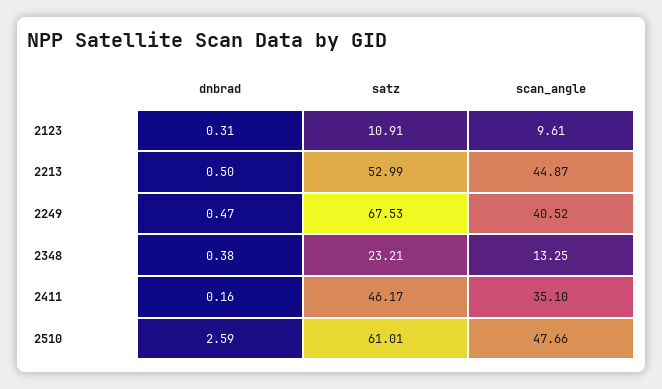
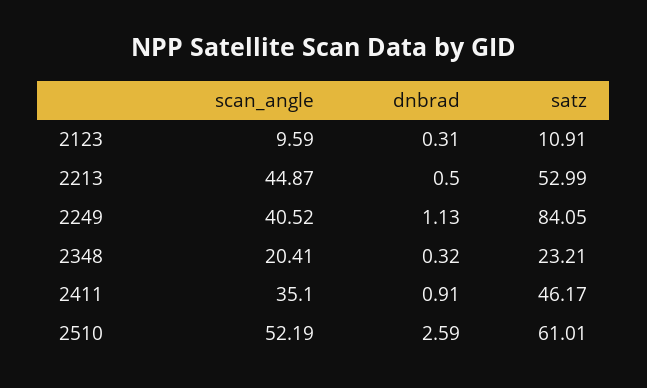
  {
    "dnbrad": {
      "2123": 0.31,
      "2213": 0.5,
-     "2249": 0.47,
+     "2249": 1.13,
-     "2348": 0.38,
+     "2348": 0.32,
-     "2411": 0.16,
+     "2411": 0.91,
      "2510": 2.59
    },
    "satz": {
      "2123": 10.91,
      "2213": 52.99,
-     "2249": 67.53,
+     "2249": 84.05,
      "2348": 23.21,
      "2411": 46.17,
      "2510": 61.01
    },
    "scan_angle": {
-     "2123": 9.61,
+     "2123": 9.59,
      "2213": 44.87,
      "2249": 40.52,
-     "2348": 13.25,
+     "2348": 20.41,
      "2411": 35.1,
-     "2510": 47.66
+     "2510": 52.19
    }
  }

